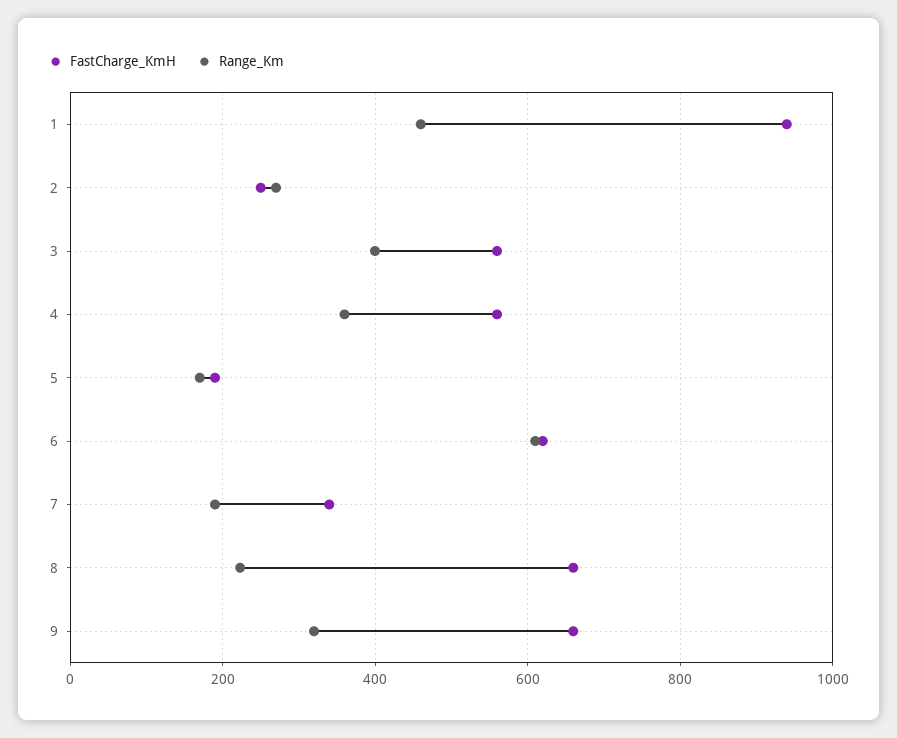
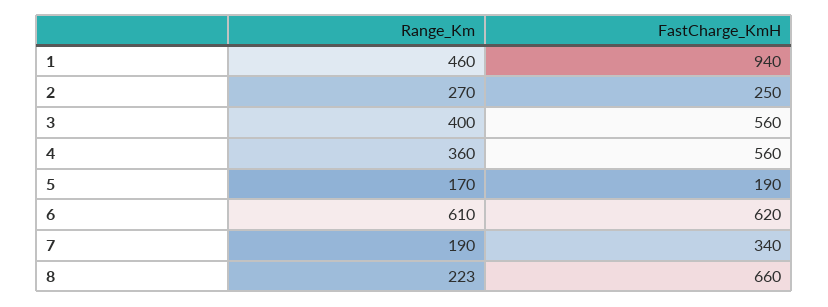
  {
    "FastCharge_KmH": {
      "1": 940,
      "2": 250,
      "3": 560,
      "4": 560,
      "5": 190,
      "6": 620,
      "7": 340,
-     "8": 660,
+     "8": 660
-     "9": 660
    },
    "Range_Km": {
      "1": 460,
      "2": 270,
      "3": 400,
      "4": 360,
      "5": 170,
      "6": 610,
      "7": 190,
-     "8": 223,
+     "8": 223
-     "9": 320
    }
  }

